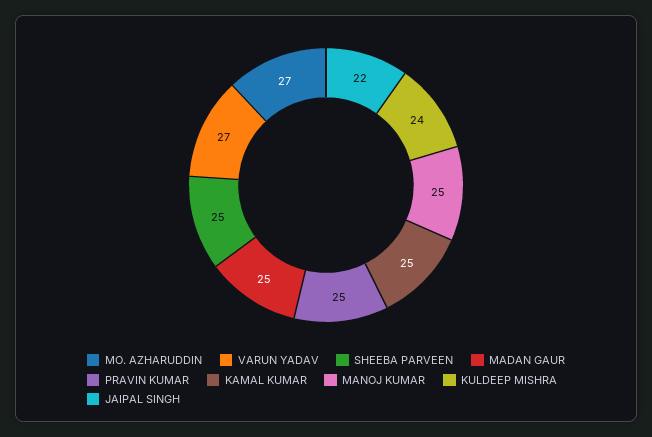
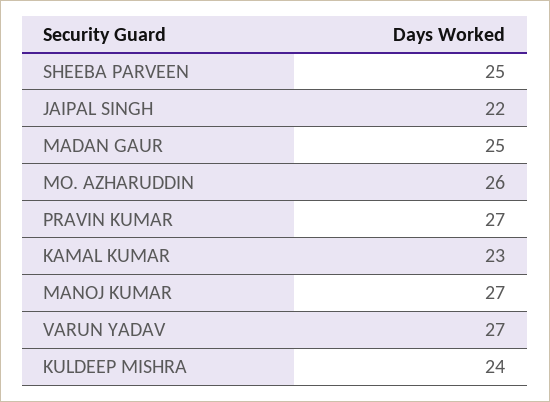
  {
-   "MO. AZHARUDDIN": 27,
+   "MO. AZHARUDDIN": 26,
    "VARUN YADAV": 27,
    "SHEEBA PARVEEN": 25,
    "MADAN GAUR": 25,
-   "PRAVIN KUMAR": 25,
+   "PRAVIN KUMAR": 27,
-   "KAMAL KUMAR": 25,
+   "KAMAL KUMAR": 23,
-   "MANOJ KUMAR": 25,
+   "MANOJ KUMAR": 27,
    "KULDEEP MISHRA": 24,
    "JAIPAL SINGH": 22
  }

